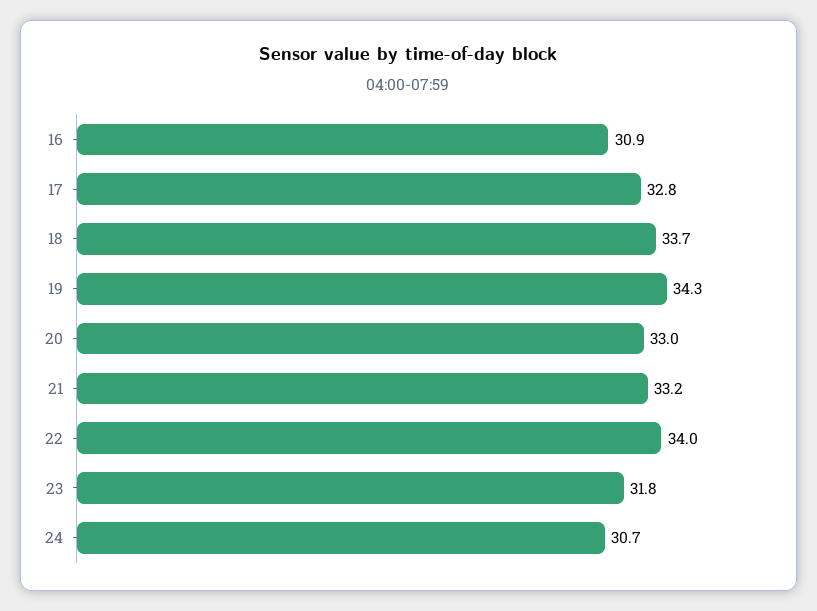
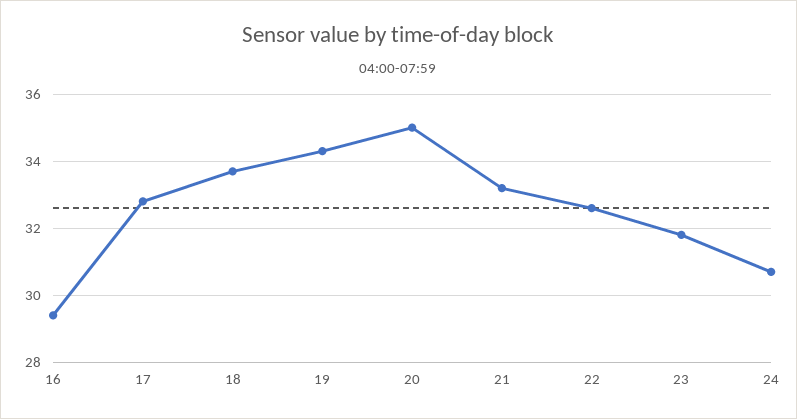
  {
-   "16": 30.9,
+   "16": 29.5,
    "17": 32.8,
    "18": 33.7,
    "19": 34.3,
-   "20": 33,
+   "20": 35,
    "21": 33.2,
-   "22": 34,
+   "22": 32.5,
    "23": 31.8,
    "24": 30.7
  }

